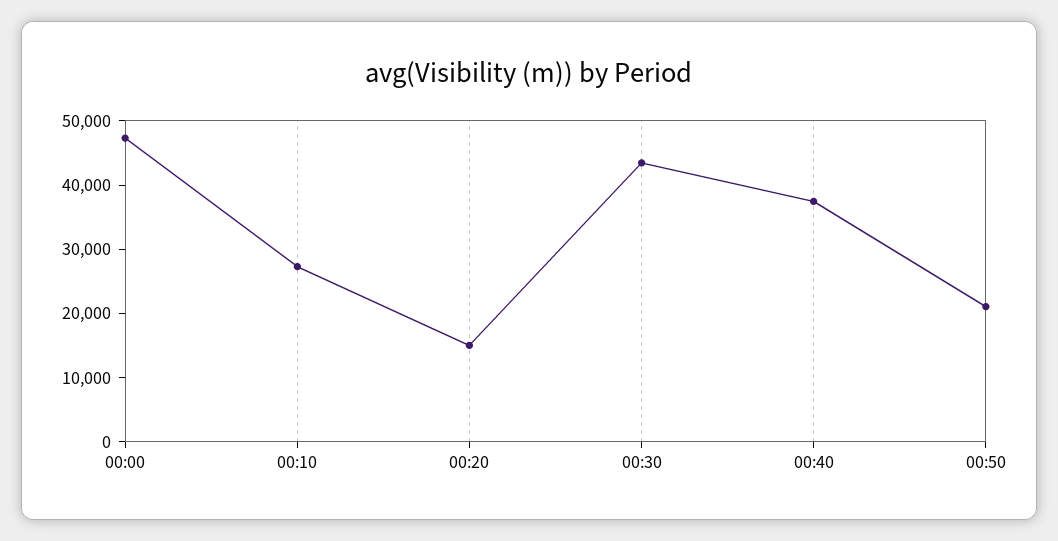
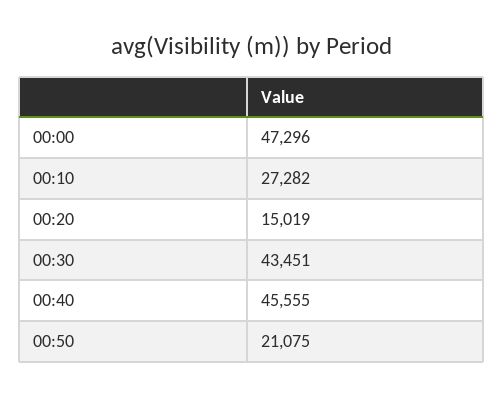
  {
    "00:00": 47296,
    "00:10": 27282,
    "00:20": 15019,
    "00:30": 43451,
-   "00:40": 38000,
+   "00:40": 45555,
    "00:50": 21075
  }

